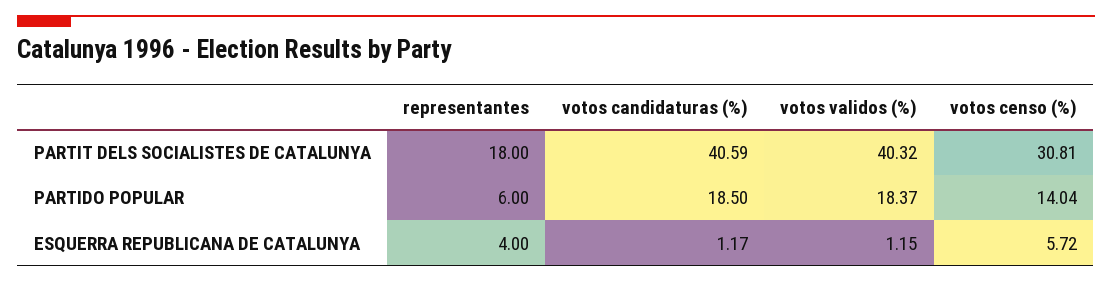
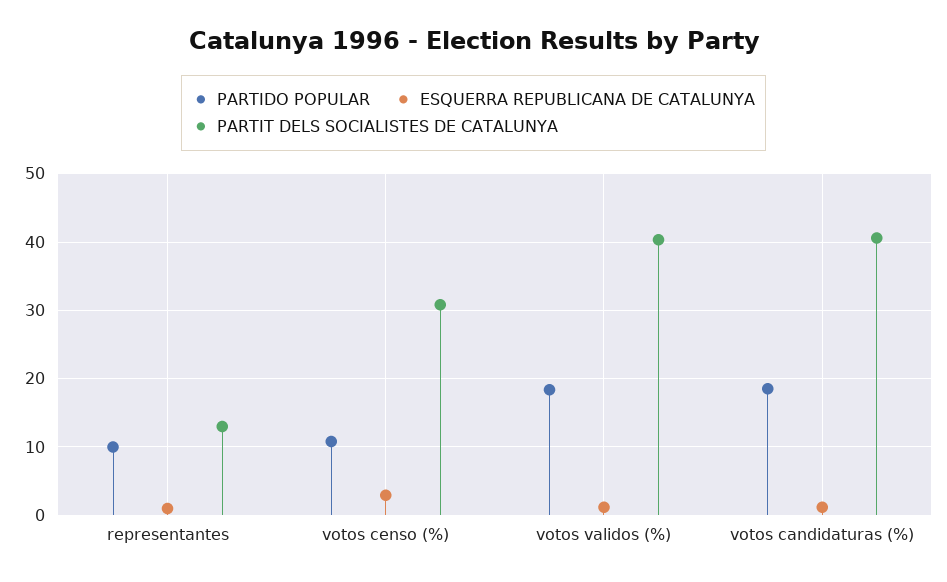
  {
    "PARTIT DELS SOCIALISTES DE CATALUNYA": {
-     "representantes": 18,
+     "representantes": 13,
      "votos candidaturas (%)": 40.59,
      "votos validos (%)": 40.32,
      "votos censo (%)": 30.81
    },
    "PARTIDO POPULAR": {
-     "representantes": 6,
+     "representantes": 10,
      "votos candidaturas (%)": 18.5,
      "votos validos (%)": 18.37,
-     "votos censo (%)": 14.04
+     "votos censo (%)": 11
    },
    "ESQUERRA REPUBLICANA DE CATALUNYA": {
-     "representantes": 4,
+     "representantes": 1,
      "votos candidaturas (%)": 1.17,
      "votos validos (%)": 1.15,
-     "votos censo (%)": 5.72
+     "votos censo (%)": 3
    }
  }

